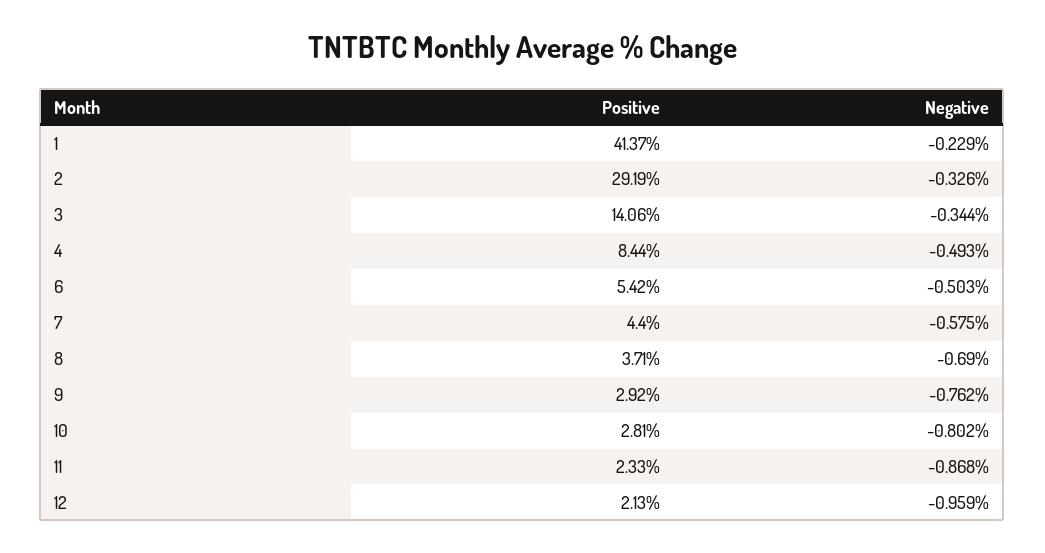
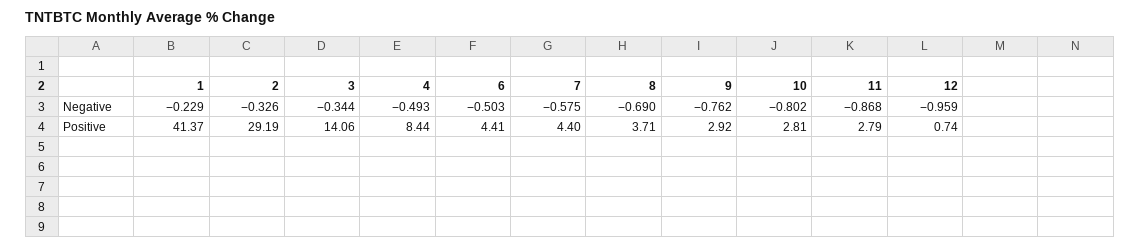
  {
    "Positive": {
      "1": 41.37,
      "2": 29.19,
      "3": 14.06,
      "4": 8.44,
-     "6": 5.42,
+     "6": 4.41,
      "7": 4.4,
      "8": 3.71,
      "9": 2.92,
      "10": 2.81,
-     "11": 2.33,
+     "11": 2.79,
-     "12": 2.13
+     "12": 0.74
    },
    "Negative": {
      "1": -0.229,
      "2": -0.326,
      "3": -0.344,
      "4": -0.493,
      "6": -0.503,
      "7": -0.575,
      "8": -0.69,
      "9": -0.762,
      "10": -0.802,
      "11": -0.868,
      "12": -0.959
    }
  }

